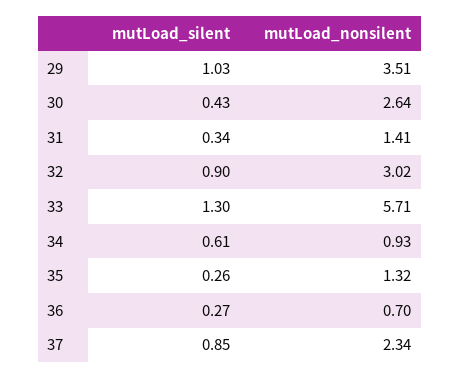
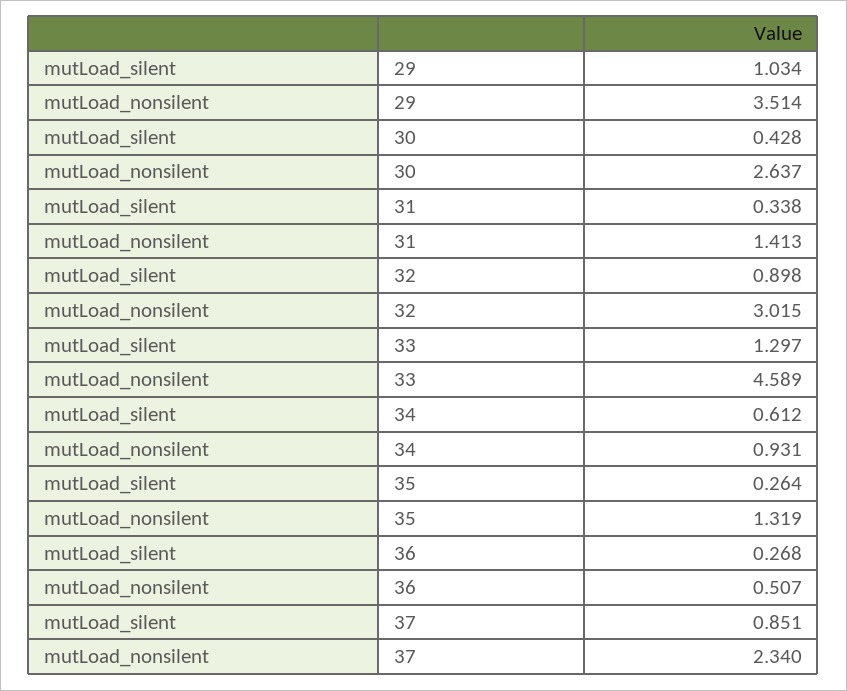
  {
    "mutLoad_silent": {
      "29": 1.034,
      "30": 0.428,
      "31": 0.338,
      "32": 0.898,
      "33": 1.297,
      "34": 0.612,
      "35": 0.264,
      "36": 0.268,
      "37": 0.851
    },
    "mutLoad_nonsilent": {
      "29": 3.514,
      "30": 2.637,
      "31": 1.413,
      "32": 3.015,
-     "33": 5.71,
+     "33": 4.589,
      "34": 0.931,
      "35": 1.319,
-     "36": 0.7,
+     "36": 0.507,
      "37": 2.34
    }
  }

